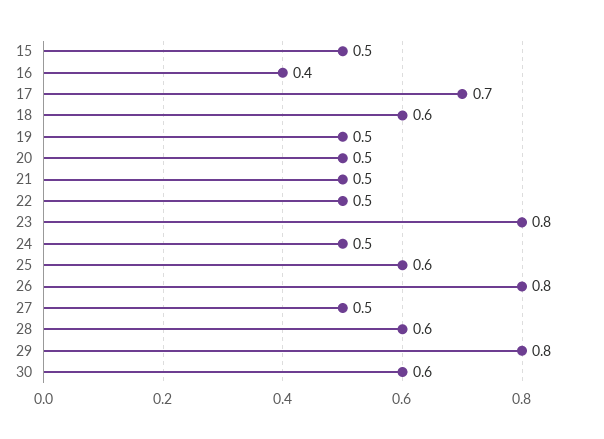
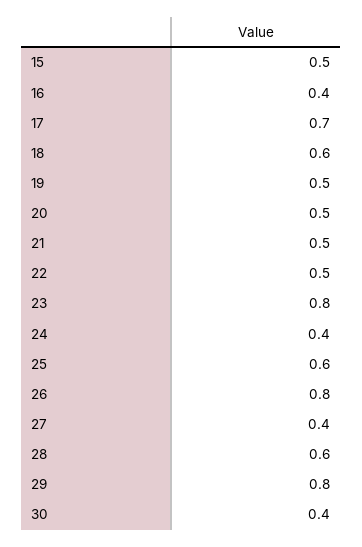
  {
    "15": 0.5,
    "16": 0.4,
    "17": 0.7,
    "18": 0.6,
    "19": 0.5,
    "20": 0.5,
    "21": 0.5,
    "22": 0.5,
    "23": 0.8,
-   "24": 0.5,
+   "24": 0.4,
    "25": 0.6,
    "26": 0.8,
-   "27": 0.5,
+   "27": 0.4,
    "28": 0.6,
    "29": 0.8,
-   "30": 0.6
+   "30": 0.4
  }

